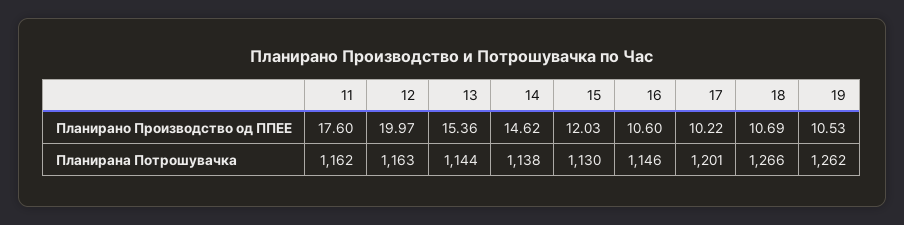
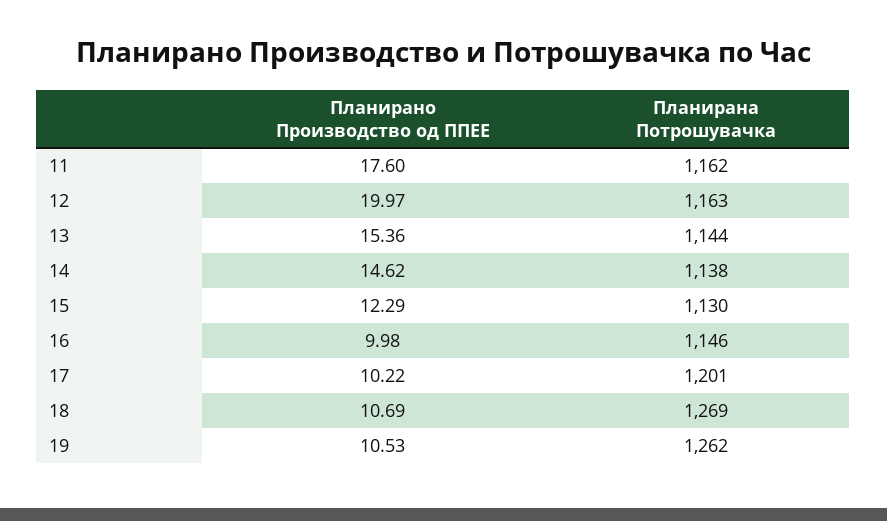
  {
    "11": {
      "Планирано Производство од ППЕЕ": 17.6,
      "Планирана Потрошувачка": 1162
    },
    "12": {
      "Планирано Производство од ППЕЕ": 19.97,
      "Планирана Потрошувачка": 1163
    },
    "13": {
      "Планирано Производство од ППЕЕ": 15.36,
      "Планирана Потрошувачка": 1144
    },
    "14": {
      "Планирано Производство од ППЕЕ": 14.62,
      "Планирана Потрошувачка": 1138
    },
    "15": {
-     "Планирано Производство од ППЕЕ": 12.03,
+     "Планирано Производство од ППЕЕ": 12.29,
      "Планирана Потрошувачка": 1130
    },
    "16": {
-     "Планирано Производство од ППЕЕ": 10.6,
+     "Планирано Производство од ППЕЕ": 9.98,
      "Планирана Потрошувачка": 1146
    },
    "17": {
      "Планирано Производство од ППЕЕ": 10.22,
      "Планирана Потрошувачка": 1201
    },
    "18": {
      "Планирано Производство од ППЕЕ": 10.69,
-     "Планирана Потрошувачка": 1266
+     "Планирана Потрошувачка": 1269
    },
    "19": {
      "Планирано Производство од ППЕЕ": 10.53,
      "Планирана Потрошувачка": 1262
    }
  }

